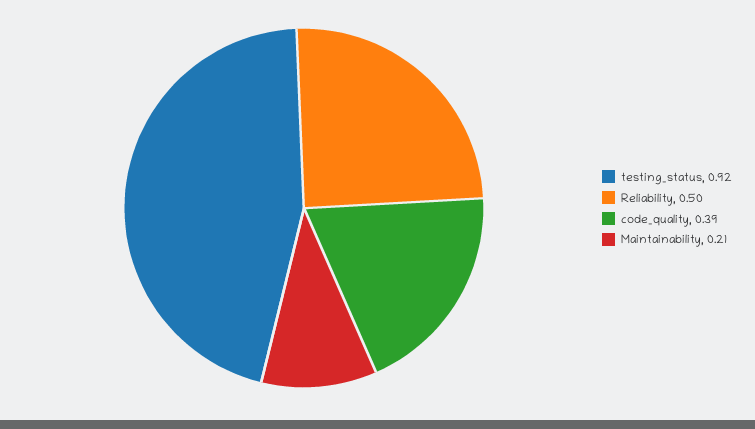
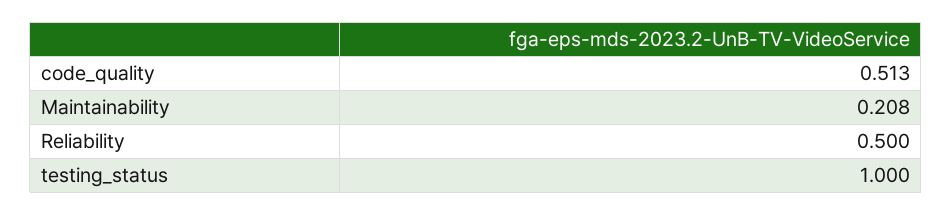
  {
-   "testing_status": 0.92,
+   "testing_status": 1,
    "Reliability": 0.5,
-   "code_quality": 0.39,
+   "code_quality": 0.513,
    "Maintainability": 0.208
  }

